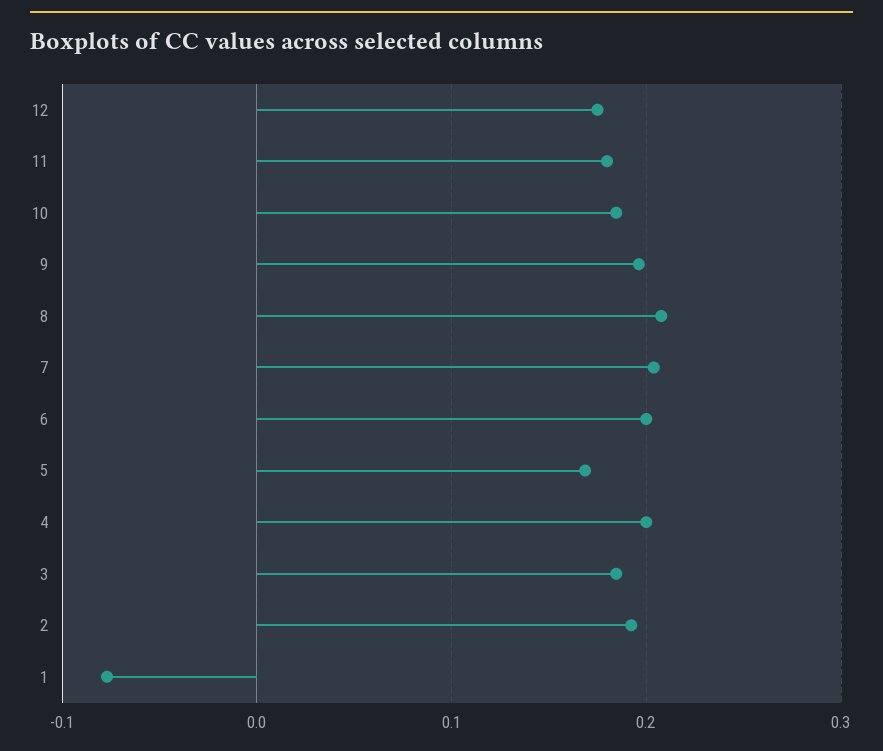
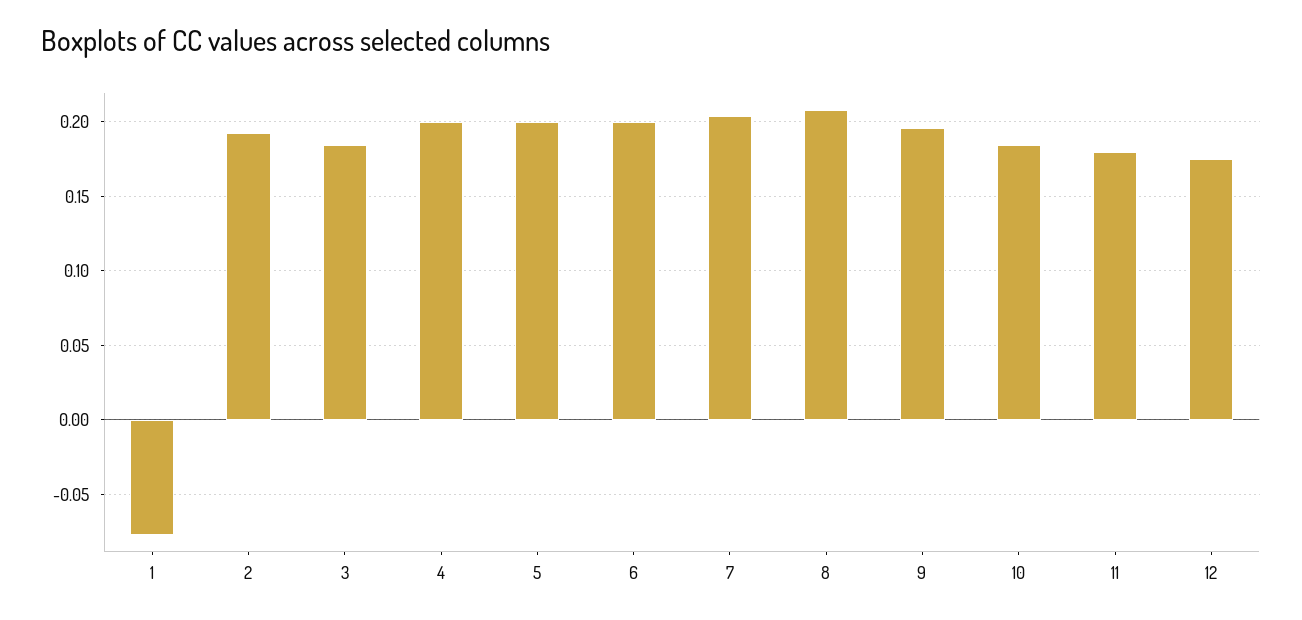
  {
    "12": 0.175,
    "11": 0.18,
    "10": 0.185,
    "9": 0.195,
    "8": 0.21,
    "7": 0.205,
    "6": 0.2,
-   "5": 0.17,
+   "5": 0.2,
    "4": 0.2,
    "3": 0.185,
    "2": 0.19,
    "1": -0.075
  }

